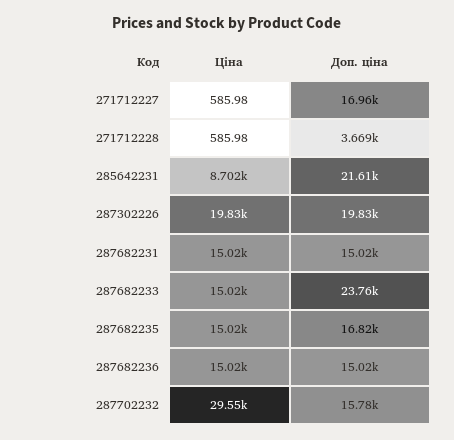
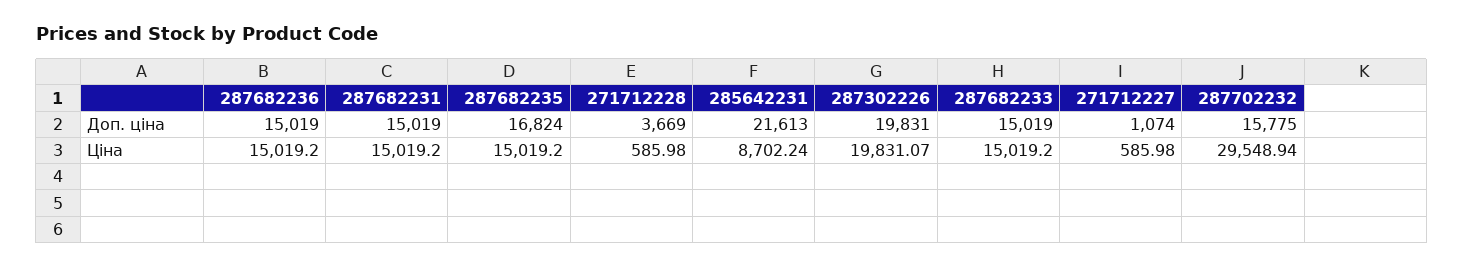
  {
    "Ціна": {
      "271712227": 585.98,
      "271712228": 585.98,
      "285642231": 8702.24,
      "287302226": 19831.07,
      "287682231": 15019.2,
      "287682233": 15019.2,
      "287682235": 15019.2,
      "287682236": 15019.2,
      "287702232": 29548.94
    },
    "Доп. ціна": {
-     "271712227": 16960,
+     "271712227": 1074,
      "271712228": 3669,
      "285642231": 21613,
      "287302226": 19831,
      "287682231": 15019,
-     "287682233": 23760,
+     "287682233": 15019,
      "287682235": 16824,
      "287682236": 15019,
      "287702232": 15775
    }
  }

